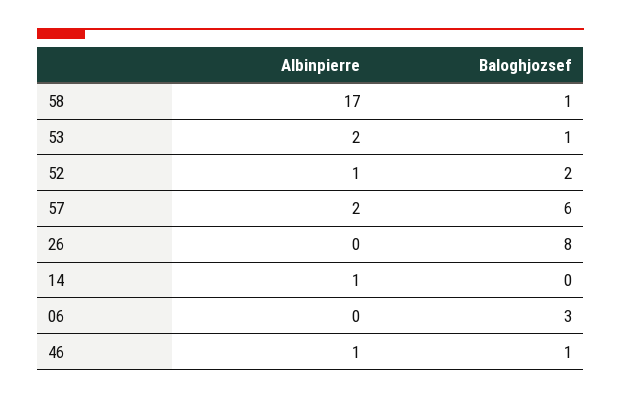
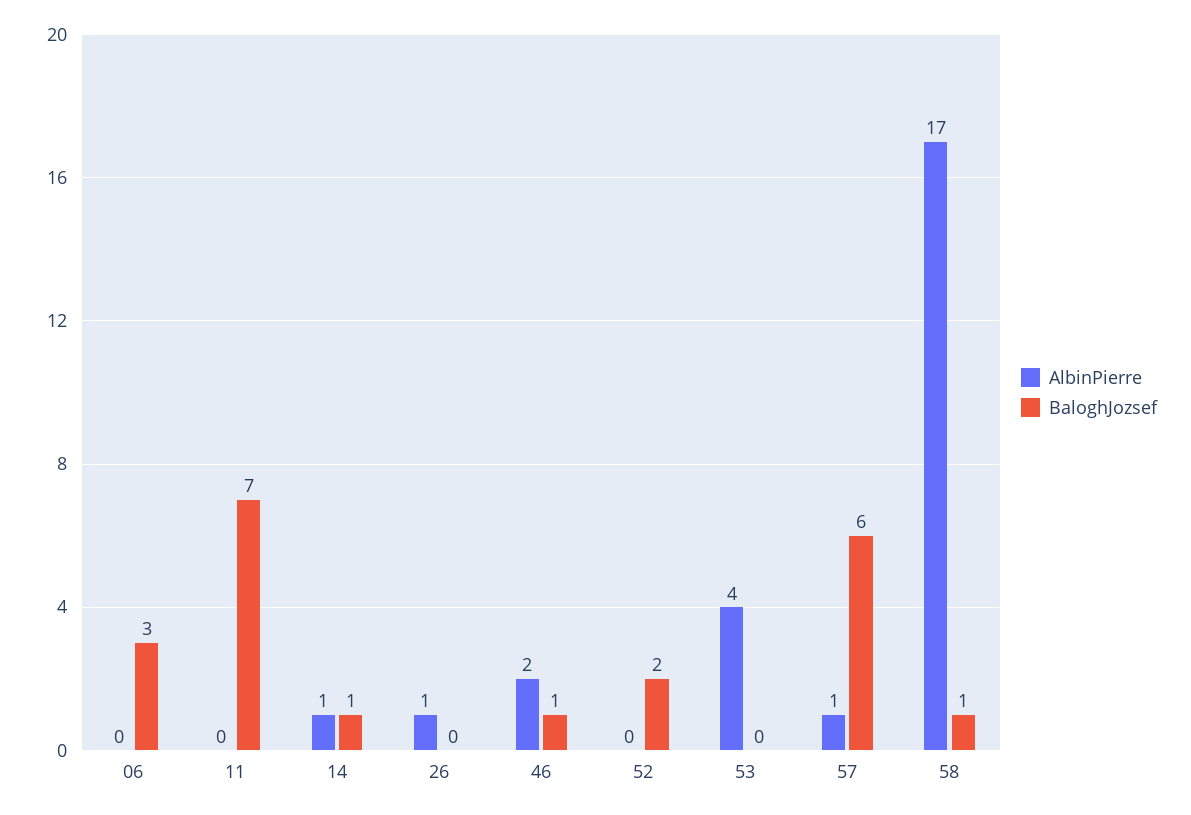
  {
    "Albinpierre": {
      "58": 17,
-     "53": 2,
+     "53": 4,
-     "52": 1,
+     "52": 0,
-     "57": 2,
+     "57": 1,
-     "26": 0,
+     "26": 1,
      "14": 1,
      "06": 0,
-     "46": 1
+     "46": 2,
+     "11": 0
    },
    "Baloghjozsef": {
      "58": 1,
-     "53": 1,
+     "53": 0,
      "52": 2,
      "57": 6,
-     "26": 8,
+     "26": 0,
-     "14": 0,
+     "14": 1,
      "06": 3,
-     "46": 1
+     "46": 1,
+     "11": 7
    }
  }

